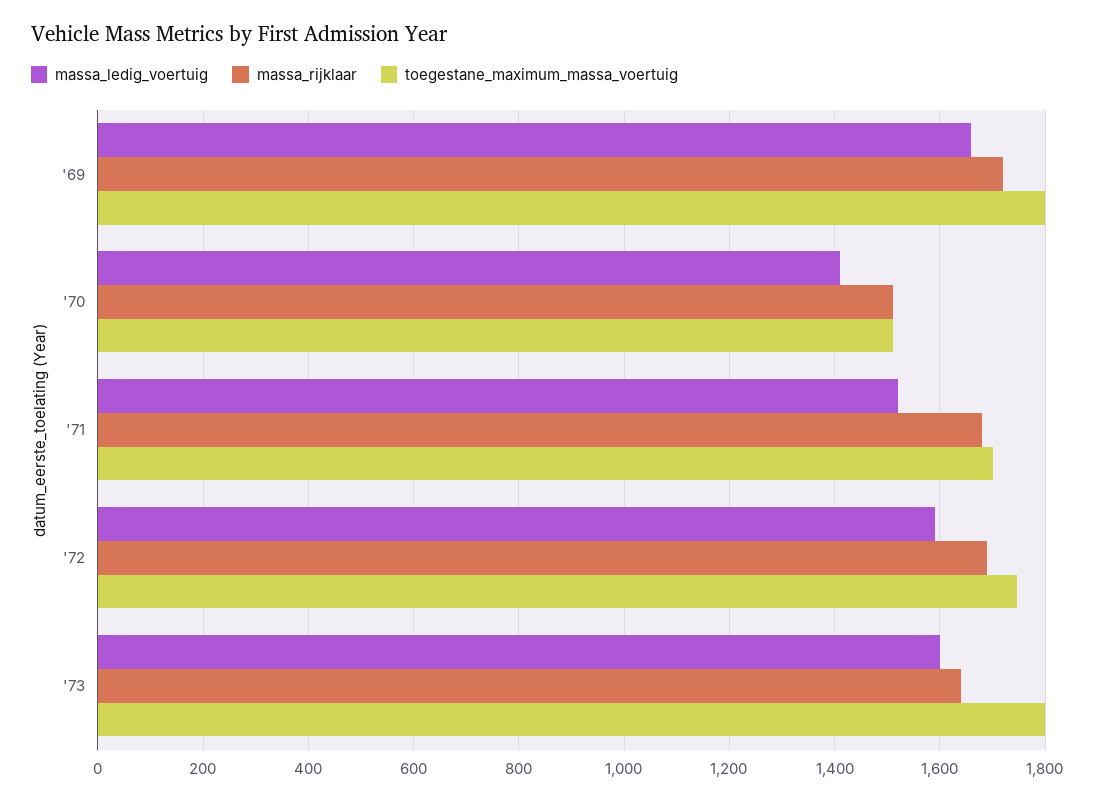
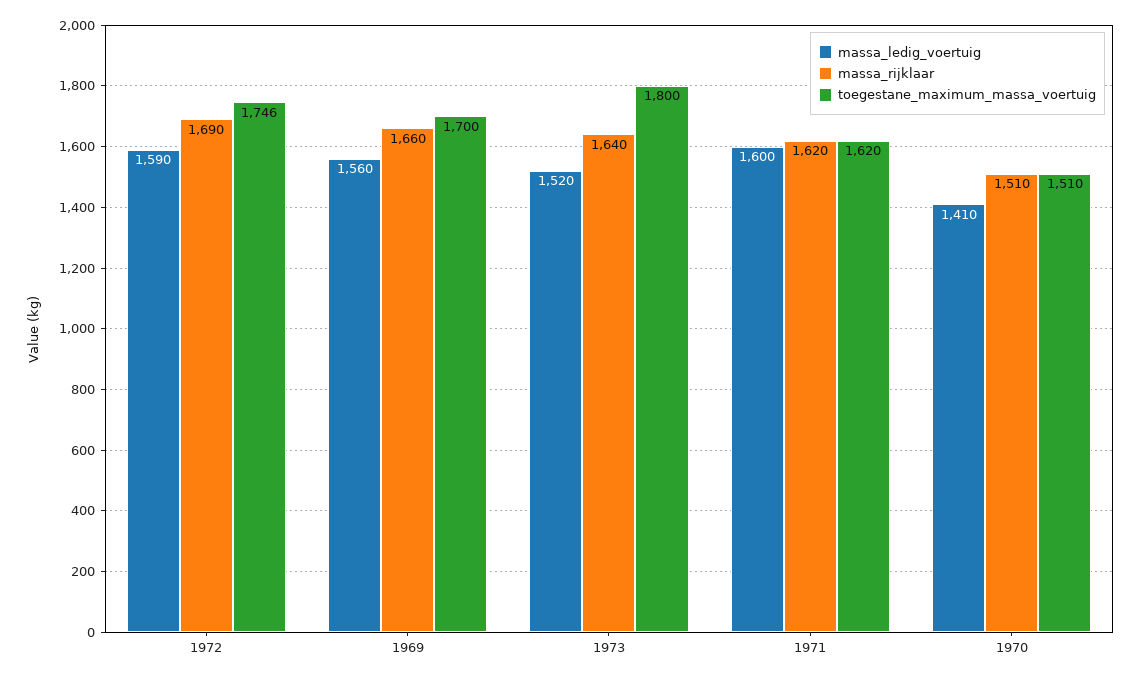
  {
    "massa_ledig_voertuig": {
-     "'69": 1660,
+     "'69": 1560,
      "'70": 1410,
-     "'71": 1520,
+     "'71": 1600,
      "'72": 1590,
-     "'73": 1600
+     "'73": 1520
    },
    "massa_rijklaar": {
-     "'69": 1720,
+     "'69": 1660,
      "'70": 1510,
-     "'71": 1680,
+     "'71": 1620,
      "'72": 1690,
      "'73": 1640
    },
    "toegestane_maximum_massa_voertuig": {
-     "'69": 1800,
+     "'69": 1700,
      "'70": 1510,
-     "'71": 1700,
+     "'71": 1620,
      "'72": 1746,
      "'73": 1800
    }
  }

